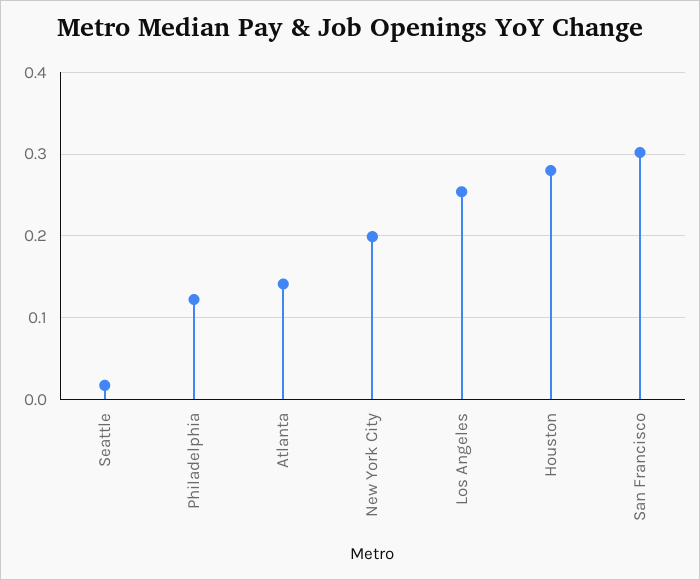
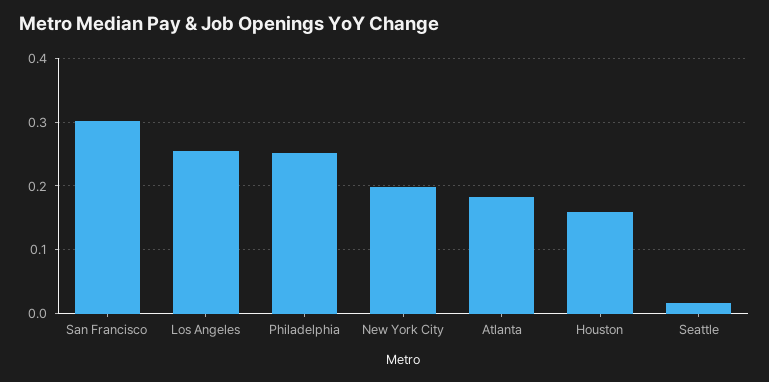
  {
    "Seattle": 0.02,
-   "Philadelphia": 0.12,
+   "Philadelphia": 0.25,
-   "Atlanta": 0.14,
+   "Atlanta": 0.18,
    "New York City": 0.2,
    "Los Angeles": 0.25,
-   "Houston": 0.28,
+   "Houston": 0.16,
    "San Francisco": 0.3
  }

